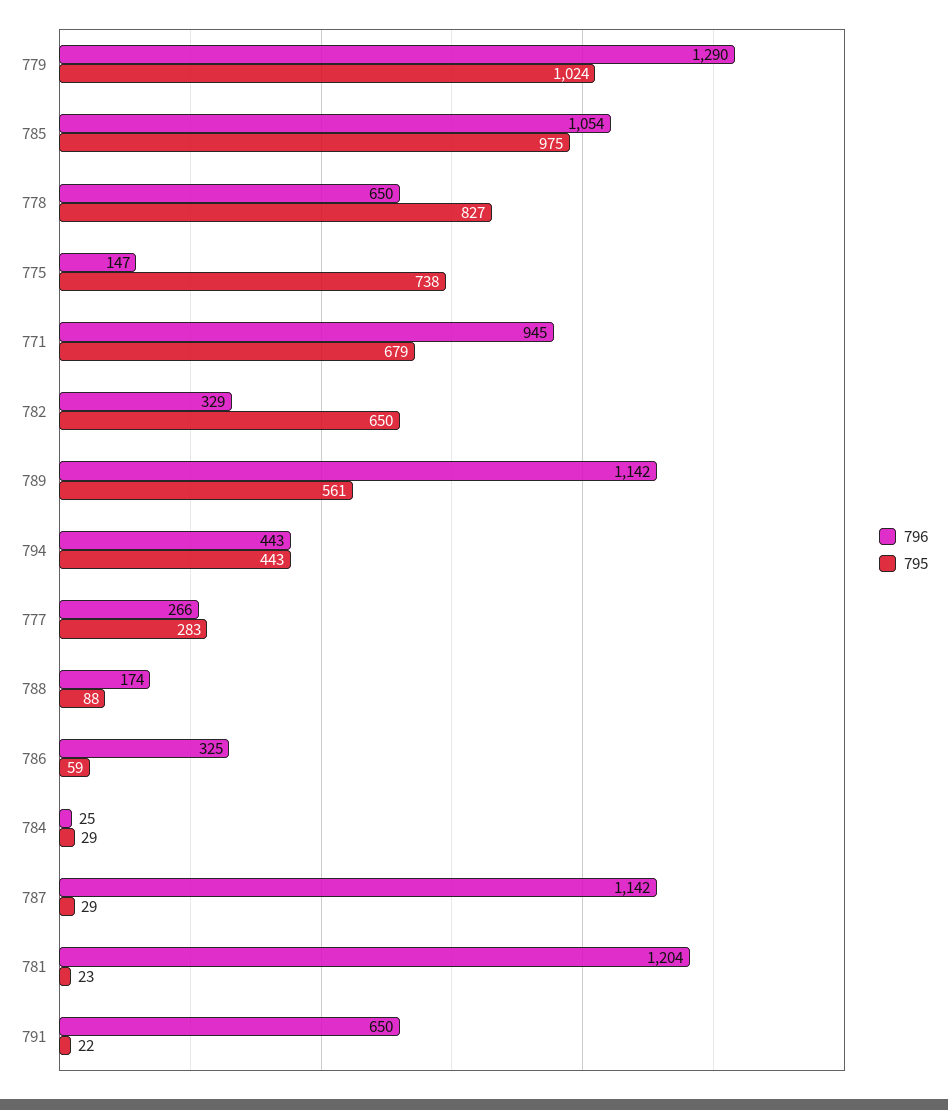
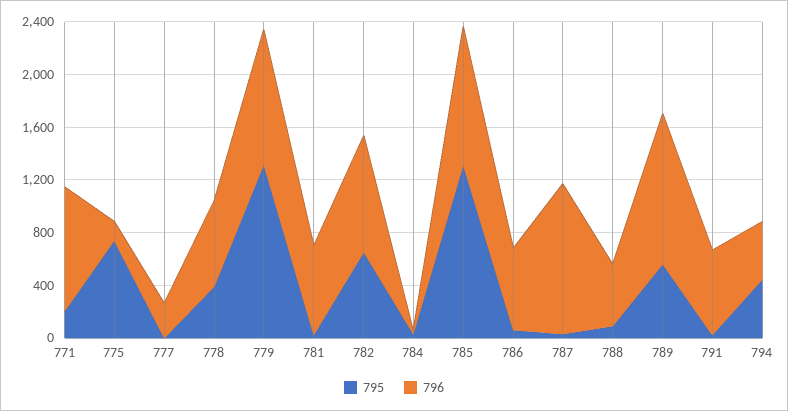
  {
    "796": {
-     "779": 1290,
+     "779": 1000,
      "785": 1054,
      "778": 650,
      "775": 147,
      "771": 945,
-     "782": 329,
+     "782": 900,
      "789": 1142,
      "794": 443,
      "777": 266,
-     "788": 174,
+     "788": 500,
-     "786": 325,
+     "786": 600,
      "784": 25,
      "787": 1142,
-     "781": 1204,
+     "781": 700,
      "791": 650
    },
    "795": {
-     "779": 1024,
+     "779": 1300,
-     "785": 975,
+     "785": 1300,
-     "778": 827,
+     "778": 400,
      "775": 738,
-     "771": 679,
+     "771": 200,
      "782": 650,
      "789": 561,
      "794": 443,
-     "777": 283,
+     "777": 0,
      "788": 88,
      "786": 59,
      "784": 29,
      "787": 29,
      "781": 23,
      "791": 22
    }
  }

